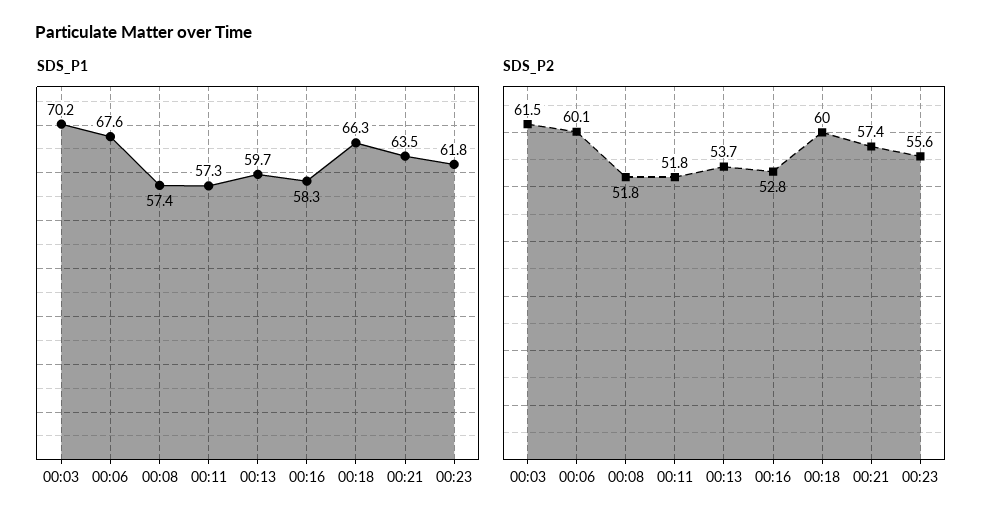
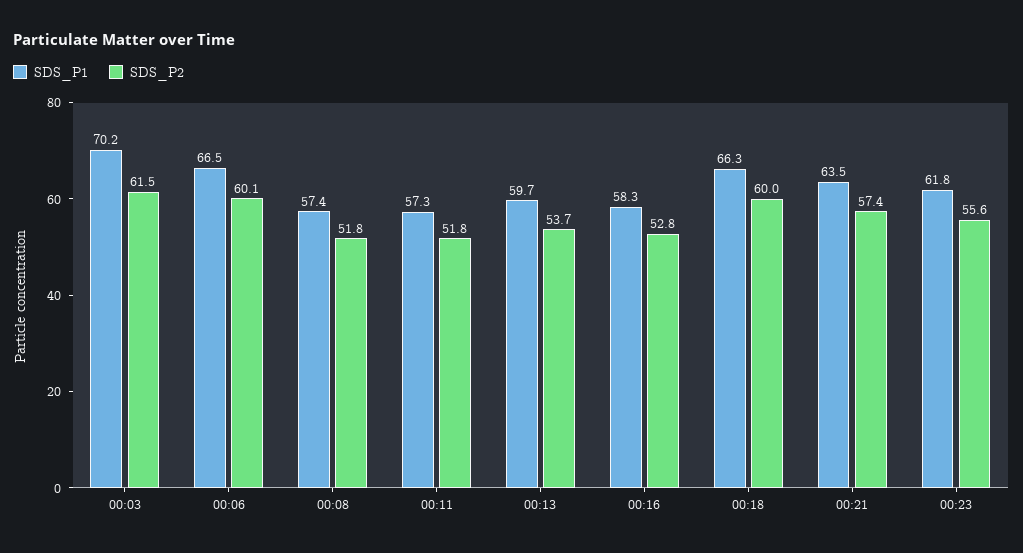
  {
    "SDS_P1": {
      "00:03": 70.2,
-     "00:06": 67.6,
+     "00:06": 66.5,
      "00:08": 57.4,
      "00:11": 57.3,
      "00:13": 59.7,
      "00:16": 58.3,
      "00:18": 66.3,
      "00:21": 63.5,
      "00:23": 61.8
    },
    "SDS_P2": {
      "00:03": 61.5,
      "00:06": 60.1,
      "00:08": 51.8,
      "00:11": 51.8,
      "00:13": 53.7,
      "00:16": 52.8,
      "00:18": 60,
      "00:21": 57.4,
      "00:23": 55.6
    }
  }

